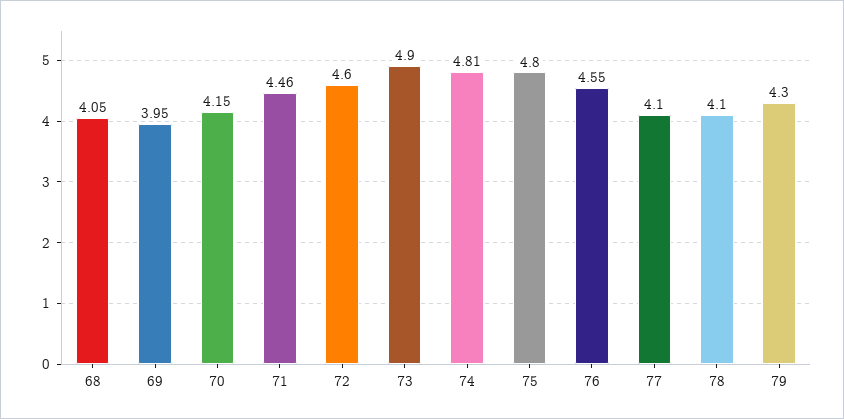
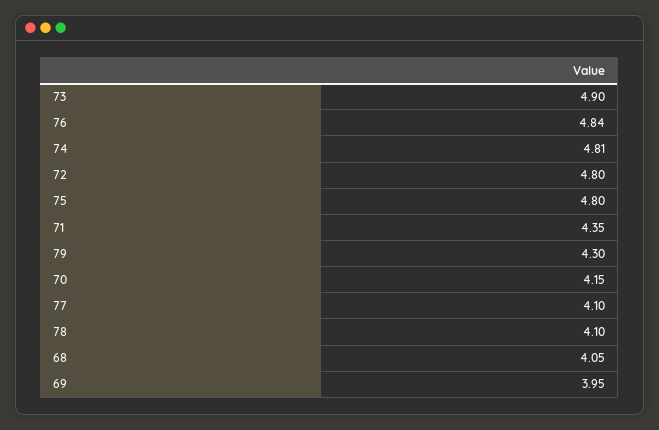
  {
    "68": 4.05,
    "69": 3.95,
    "70": 4.15,
-   "71": 4.46,
+   "71": 4.35,
-   "72": 4.6,
+   "72": 4.8,
    "73": 4.9,
    "74": 4.81,
    "75": 4.8,
-   "76": 4.55,
+   "76": 4.84,
    "77": 4.1,
    "78": 4.1,
    "79": 4.3
  }

